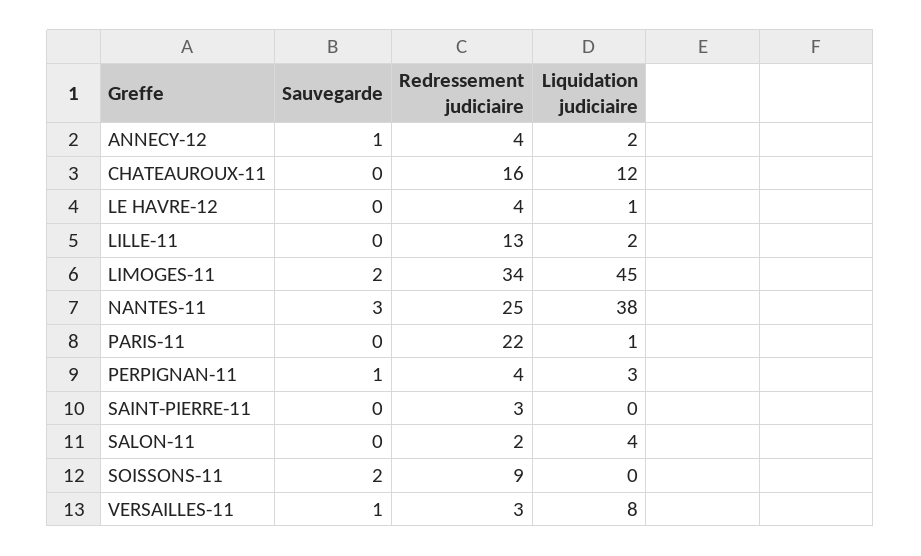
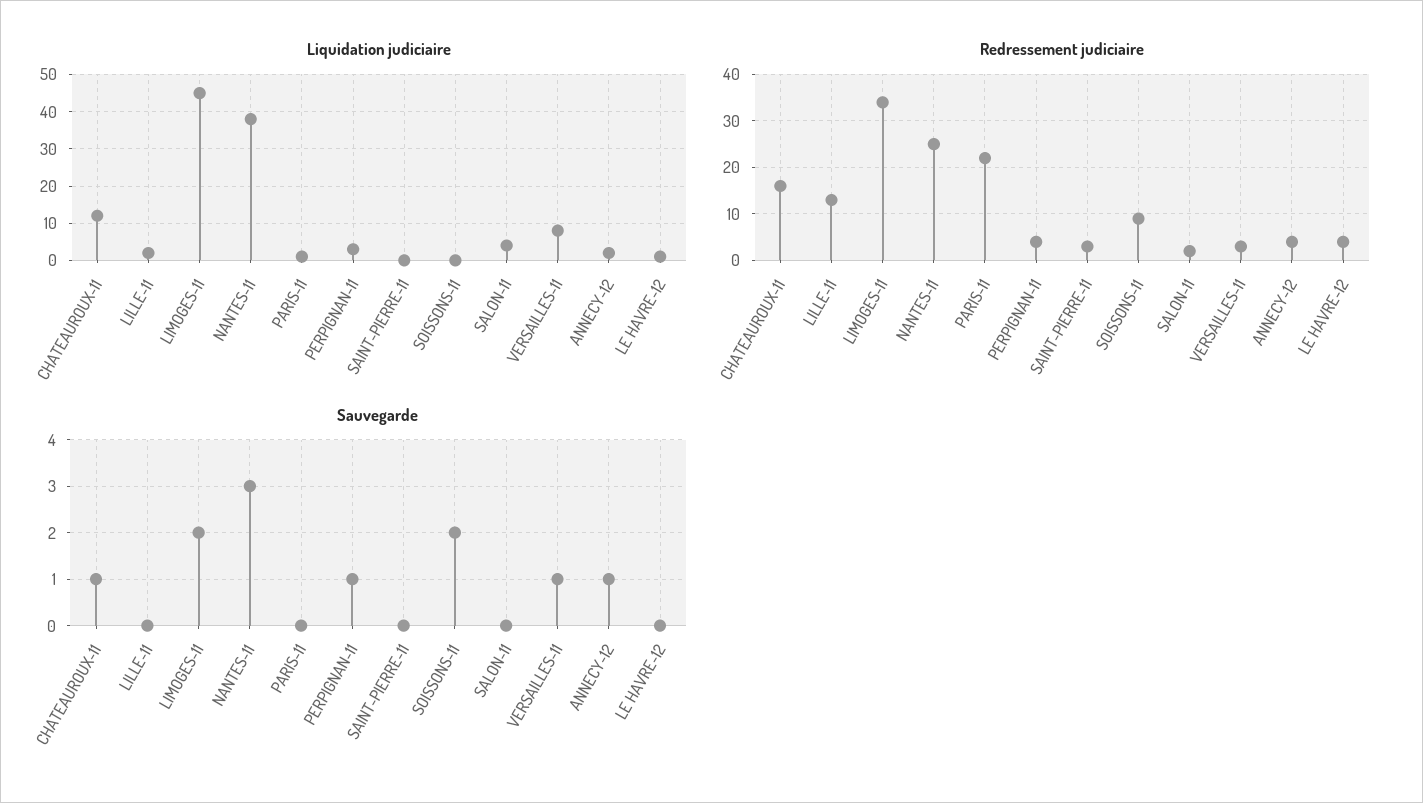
  {
    "Sauvegarde": {
      "ANNECY-12": 1,
-     "CHATEAUROUX-11": 0,
+     "CHATEAUROUX-11": 1,
      "LE HAVRE-12": 0,
      "LILLE-11": 0,
      "LIMOGES-11": 2,
      "NANTES-11": 3,
      "PARIS-11": 0,
      "PERPIGNAN-11": 1,
      "SAINT-PIERRE-11": 0,
      "SALON-11": 0,
      "SOISSONS-11": 2,
      "VERSAILLES-11": 1
    },
    "Redressement judiciaire": {
      "ANNECY-12": 4,
      "CHATEAUROUX-11": 16,
      "LE HAVRE-12": 4,
      "LILLE-11": 13,
      "LIMOGES-11": 34,
      "NANTES-11": 25,
      "PARIS-11": 22,
      "PERPIGNAN-11": 4,
      "SAINT-PIERRE-11": 3,
      "SALON-11": 2,
      "SOISSONS-11": 9,
      "VERSAILLES-11": 3
    },
    "Liquidation judiciaire": {
      "ANNECY-12": 2,
      "CHATEAUROUX-11": 12,
      "LE HAVRE-12": 1,
      "LILLE-11": 2,
      "LIMOGES-11": 45,
      "NANTES-11": 38,
      "PARIS-11": 1,
      "PERPIGNAN-11": 3,
      "SAINT-PIERRE-11": 0,
      "SALON-11": 4,
      "SOISSONS-11": 0,
      "VERSAILLES-11": 8
    }
  }

